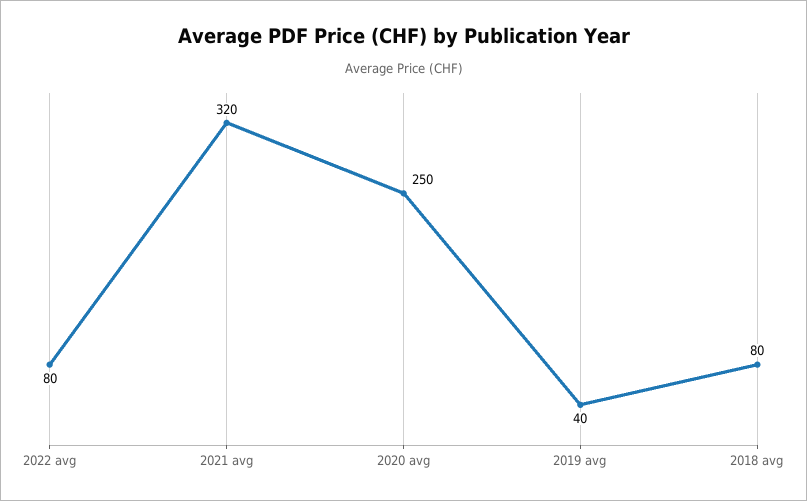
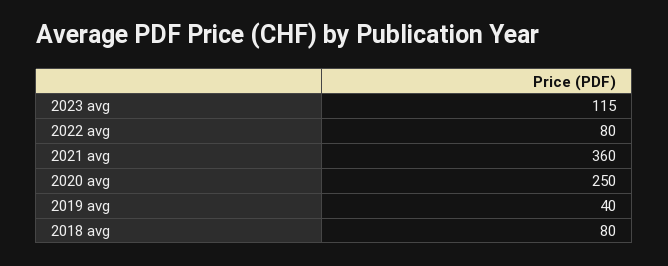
  {
    "2022 avg": 80,
-   "2021 avg": 320,
+   "2021 avg": 360,
    "2020 avg": 250,
    "2019 avg": 40,
-   "2018 avg": 80
+   "2018 avg": 80,
+   "2023 avg": 115
  }

